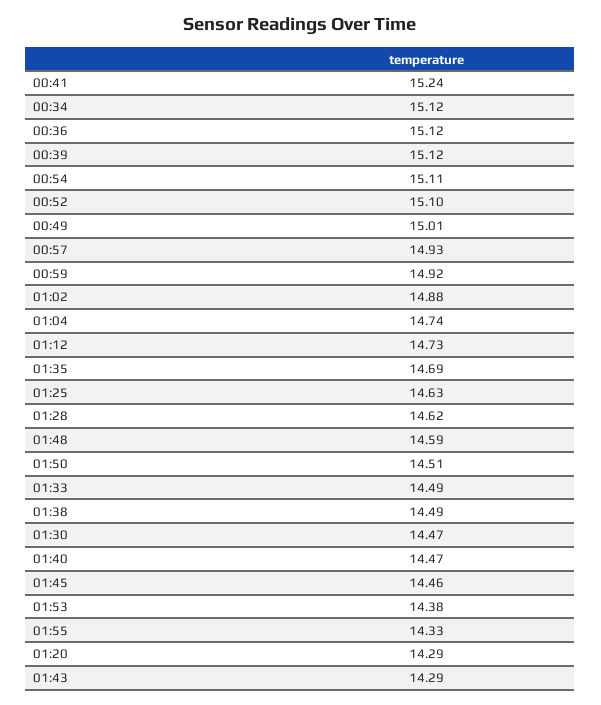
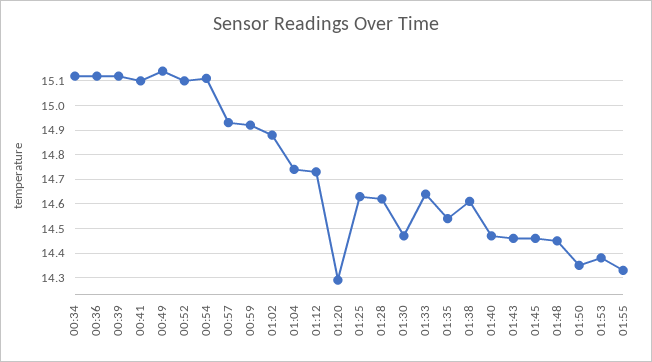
  {
-   "00:41": 15.24,
+   "00:41": 15.1,
    "00:34": 15.12,
    "00:36": 15.12,
    "00:39": 15.12,
    "00:54": 15.11,
    "00:52": 15.1,
-   "00:49": 15.01,
+   "00:49": 15.15,
    "00:57": 14.93,
    "00:59": 14.92,
    "01:02": 14.88,
    "01:04": 14.74,
    "01:12": 14.73,
-   "01:35": 14.69,
+   "01:35": 14.55,
    "01:25": 14.63,
    "01:28": 14.62,
-   "01:48": 14.59,
+   "01:48": 14.45,
-   "01:50": 14.51,
+   "01:50": 14.35,
-   "01:33": 14.49,
+   "01:33": 14.65,
-   "01:38": 14.49,
+   "01:38": 14.6,
    "01:30": 14.47,
    "01:40": 14.47,
    "01:45": 14.46,
    "01:53": 14.38,
    "01:55": 14.33,
    "01:20": 14.29,
-   "01:43": 14.29
+   "01:43": 14.45
  }

